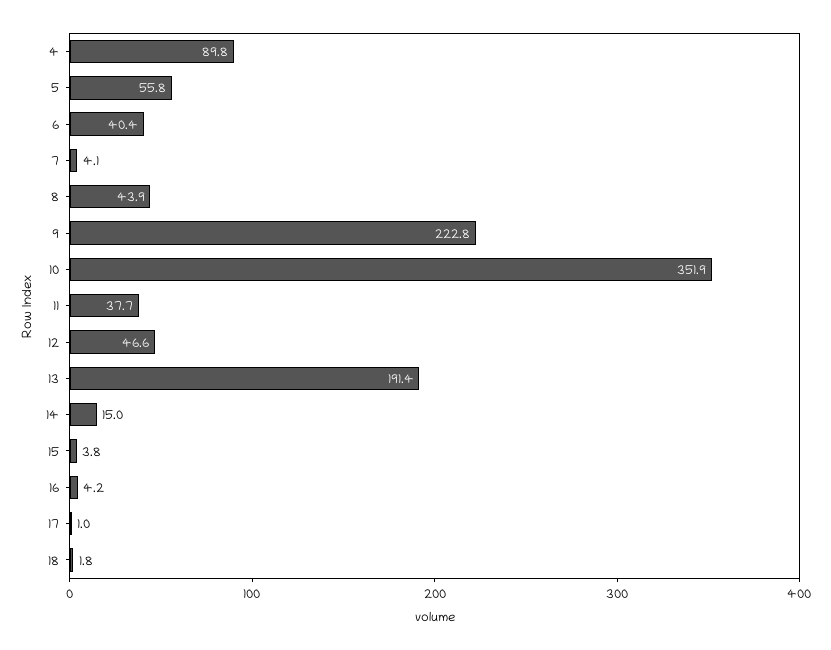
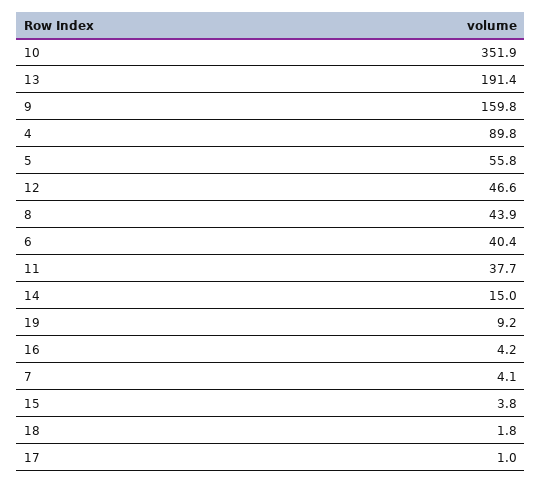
  {
    "4": 89.8,
    "5": 55.8,
    "6": 40.4,
    "7": 4.1,
    "8": 43.9,
-   "9": 222.8,
+   "9": 159.8,
    "10": 351.9,
    "11": 37.7,
    "12": 46.6,
    "13": 191.4,
    "14": 15,
    "15": 3.8,
    "16": 4.2,
    "17": 1,
-   "18": 1.8
+   "18": 1.8,
+   "19": 9.2
  }

